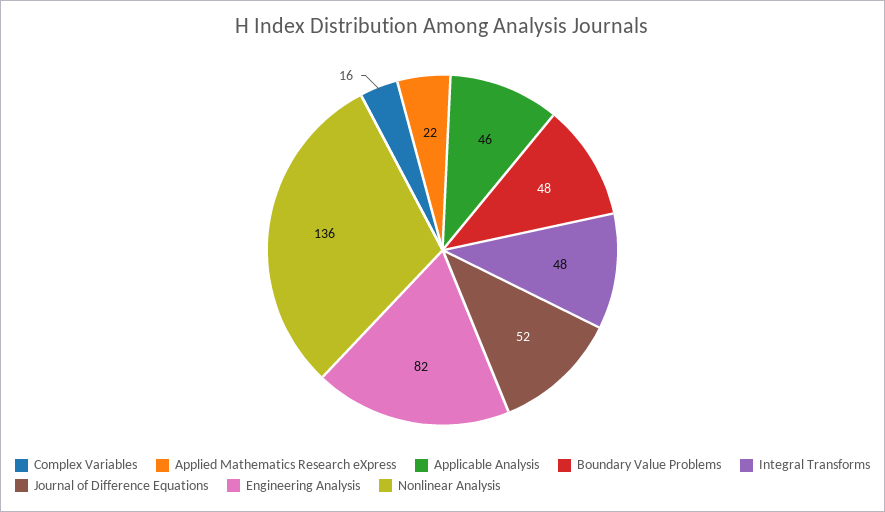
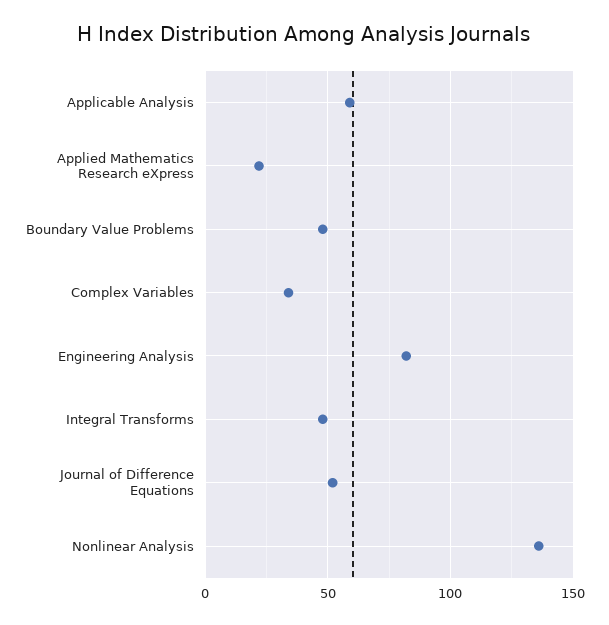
  {
-   "Complex Variables": 16,
+   "Complex Variables": 35,
    "Applied Mathematics Research eXpress": 22,
-   "Applicable Analysis": 46,
+   "Applicable Analysis": 60,
    "Boundary Value Problems": 48,
    "Integral Transforms": 48,
    "Journal of Difference Equations": 52,
    "Engineering Analysis": 82,
    "Nonlinear Analysis": 136
  }

